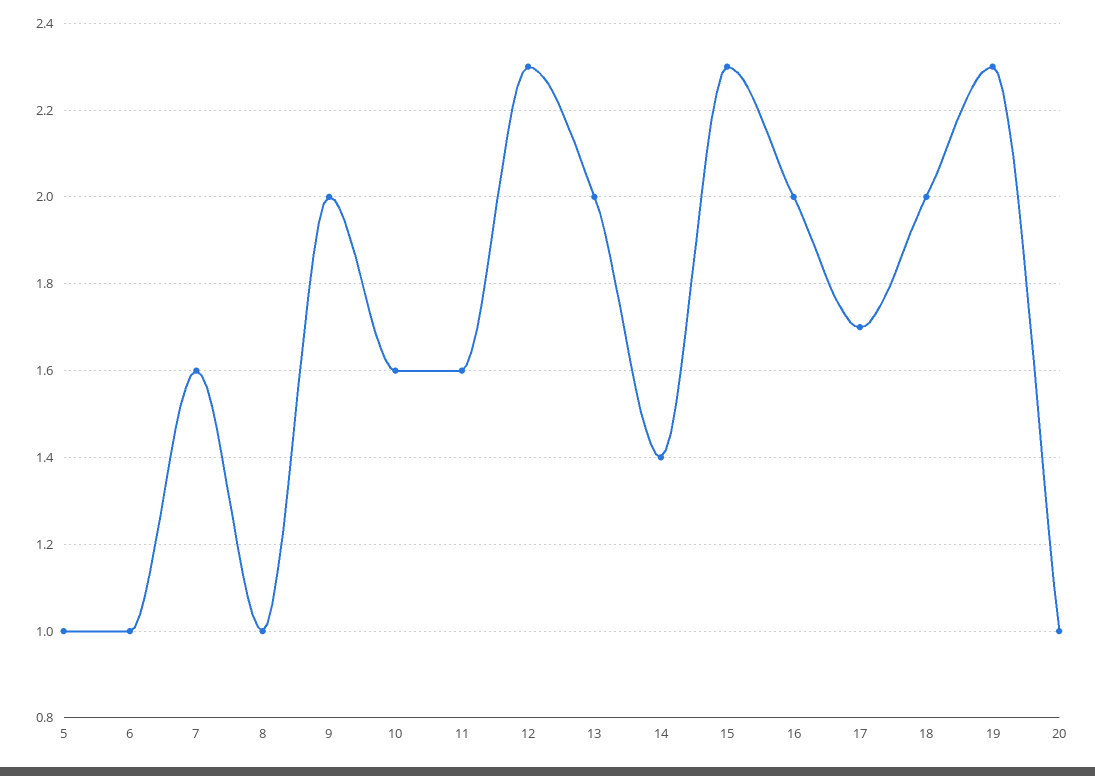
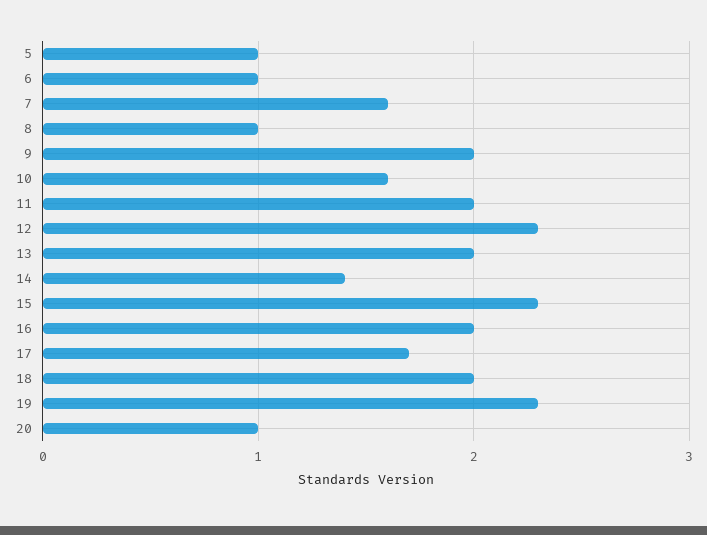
  {
    "5": 1,
    "6": 1,
    "7": 1.6,
    "8": 1,
    "9": 2,
    "10": 1.6,
-   "11": 1.6,
+   "11": 2,
    "12": 2.3,
    "13": 2,
    "14": 1.4,
    "15": 2.3,
    "16": 2,
    "17": 1.7,
    "18": 2,
    "19": 2.3,
    "20": 1
  }

